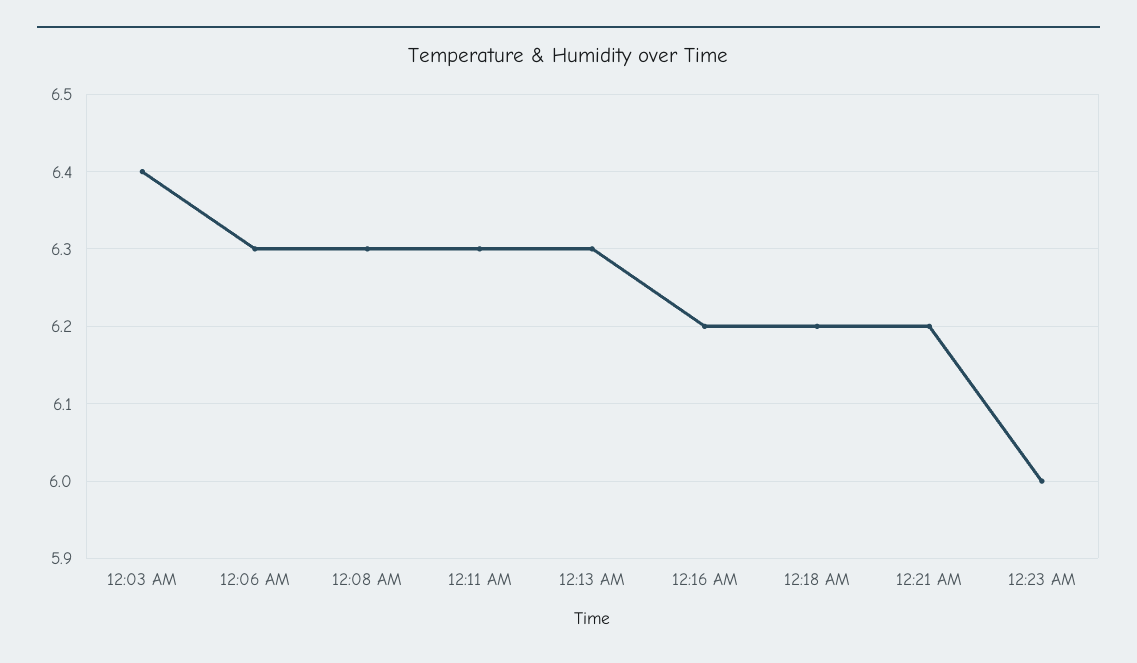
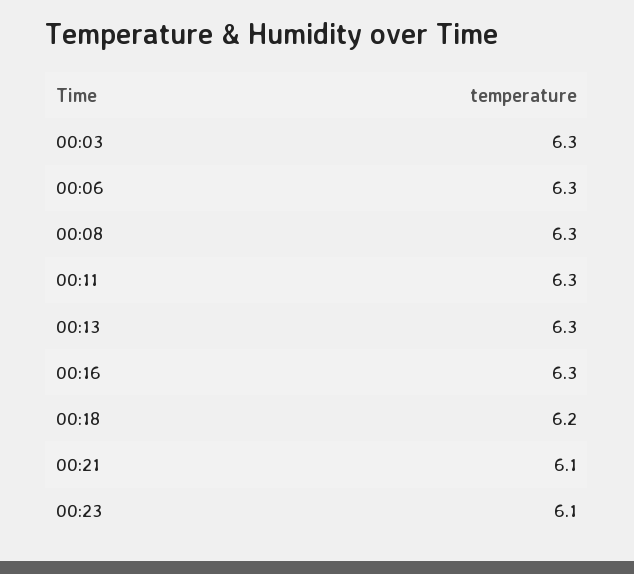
  {
-   "12:03 AM": 6.4,
+   "12:03 AM": 6.3,
    "12:06 AM": 6.3,
    "12:08 AM": 6.3,
    "12:11 AM": 6.3,
    "12:13 AM": 6.3,
-   "12:16 AM": 6.2,
+   "12:16 AM": 6.3,
    "12:18 AM": 6.2,
-   "12:21 AM": 6.2,
+   "12:21 AM": 6.1,
-   "12:23 AM": 6
+   "12:23 AM": 6.1
  }

